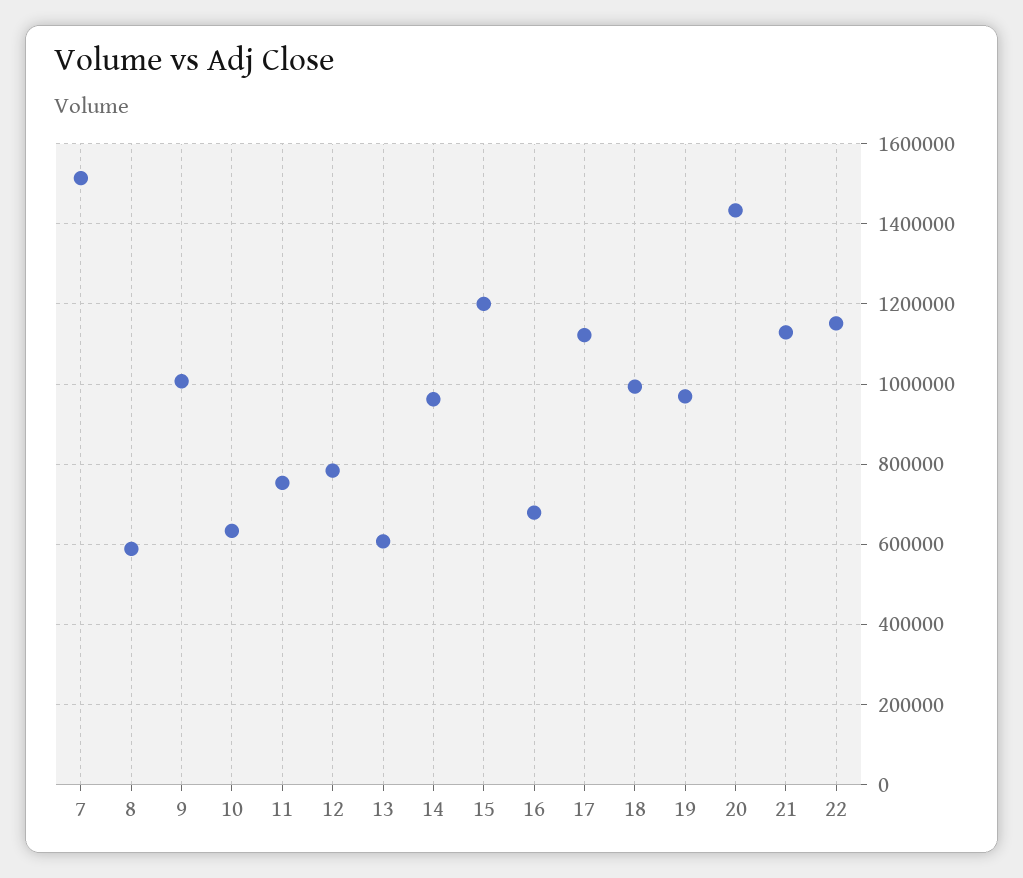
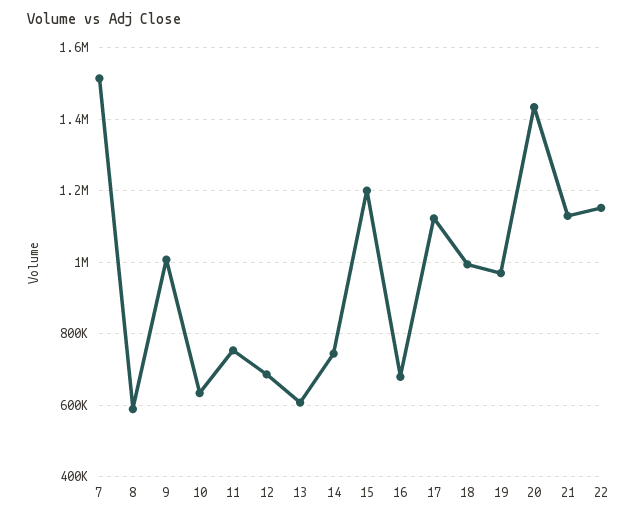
  {
    "7": 1520000,
    "8": 580000,
    "9": 1000000,
    "10": 640000,
    "11": 760000,
-   "12": 780000,
+   "12": 680000,
    "13": 600000,
-   "14": 960000,
+   "14": 740000,
    "15": 1200000,
    "16": 680000,
    "17": 1120000,
    "18": 1000000,
    "19": 960000,
    "20": 1440000,
    "21": 1120000,
    "22": 1160000
  }

